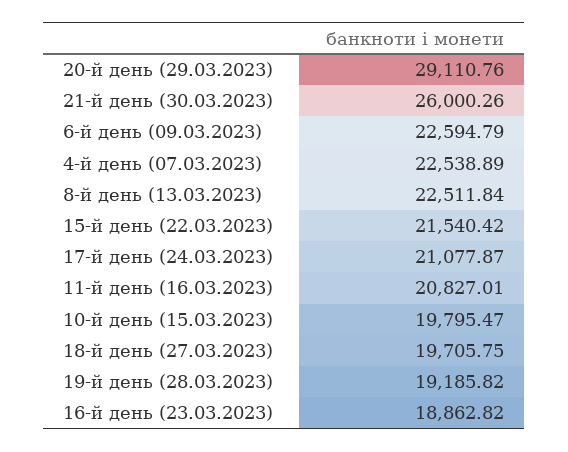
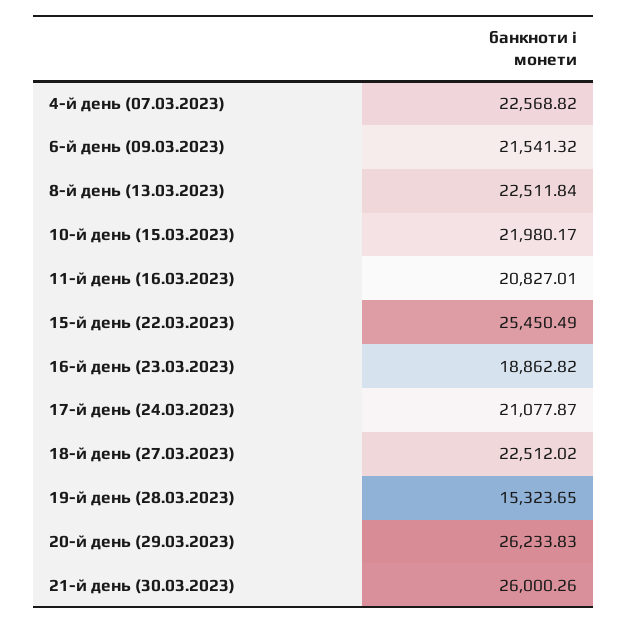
  {
-   "20-й день (29.03.2023)": 29110.76,
+   "20-й день (29.03.2023)": 26233.83,
    "21-й день (30.03.2023)": 26000.26,
-   "6-й день (09.03.2023)": 22594.79,
+   "6-й день (09.03.2023)": 21541.32,
-   "4-й день (07.03.2023)": 22538.89,
+   "4-й день (07.03.2023)": 22568.82,
    "8-й день (13.03.2023)": 22511.84,
-   "15-й день (22.03.2023)": 21540.42,
+   "15-й день (22.03.2023)": 25450.49,
    "17-й день (24.03.2023)": 21077.87,
    "11-й день (16.03.2023)": 20827.01,
-   "10-й день (15.03.2023)": 19795.47,
+   "10-й день (15.03.2023)": 21980.17,
-   "18-й день (27.03.2023)": 19705.75,
+   "18-й день (27.03.2023)": 22512.02,
-   "19-й день (28.03.2023)": 19185.82,
+   "19-й день (28.03.2023)": 15323.65,
    "16-й день (23.03.2023)": 18862.82
  }

